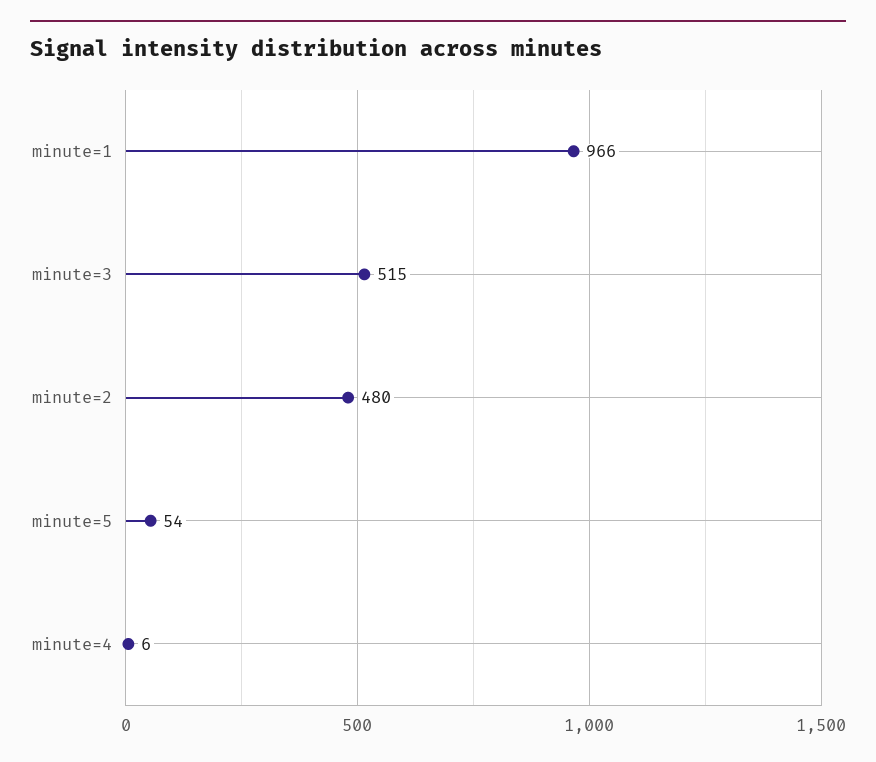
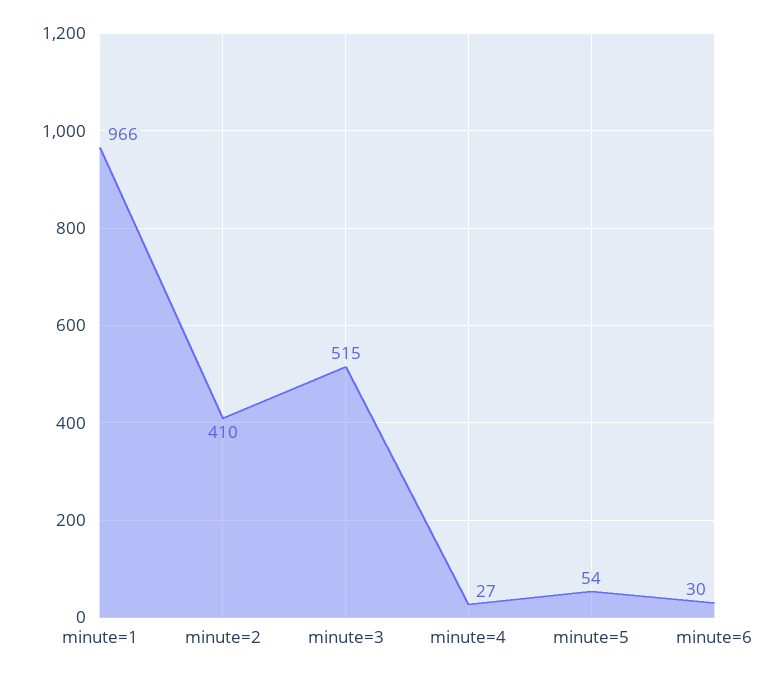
  {
    "minute=1": 966,
    "minute=3": 515,
-   "minute=2": 480,
+   "minute=2": 410,
    "minute=5": 54,
-   "minute=4": 6
+   "minute=4": 27,
+   "minute=6": 30
  }

